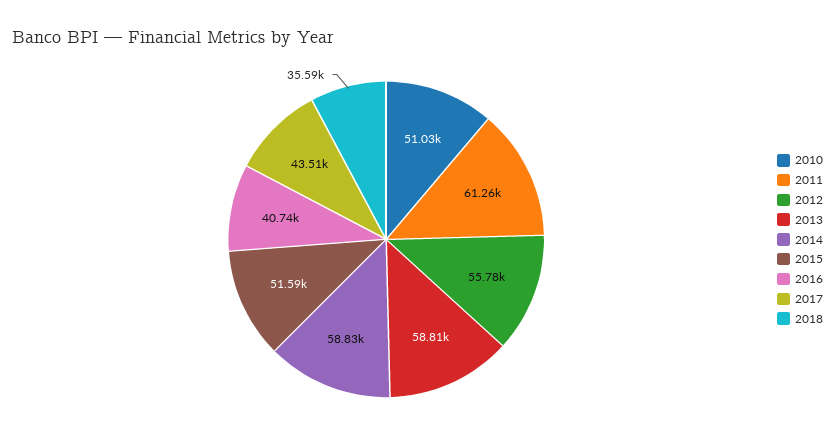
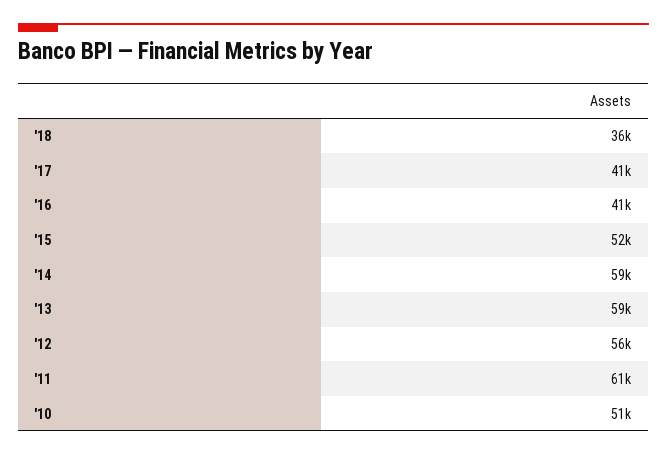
  {
    "2010": 51030,
    "2011": 61260,
    "2012": 55780,
    "2013": 58810,
    "2014": 58830,
    "2015": 51590,
    "2016": 40740,
-   "2017": 43510,
+   "2017": 41000,
    "2018": 35590
  }

